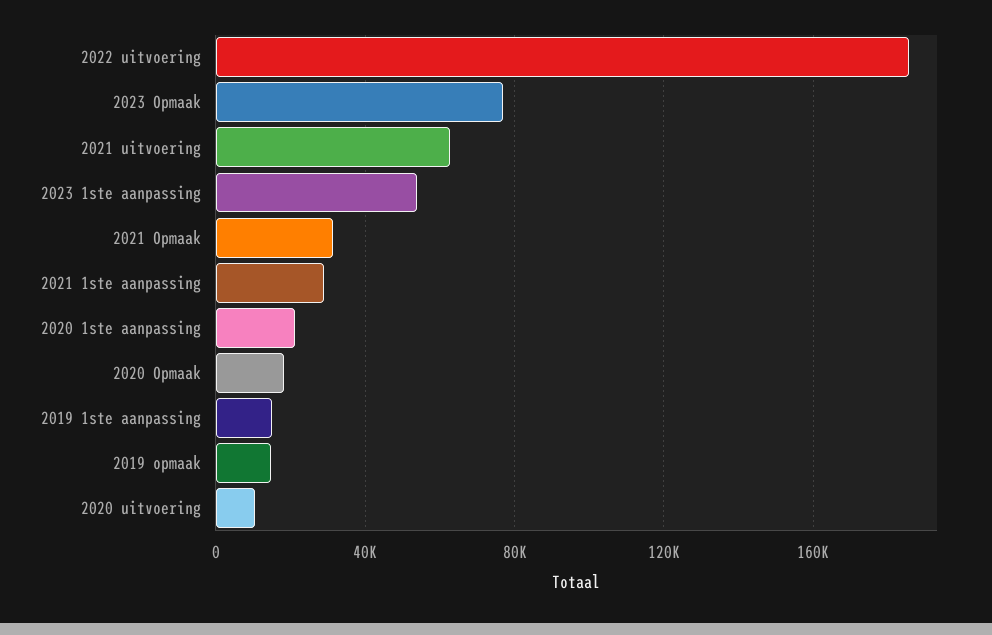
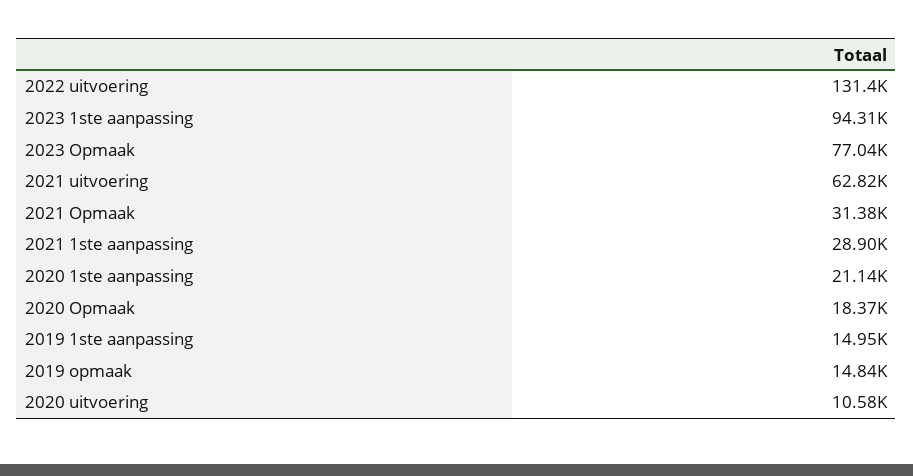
  {
-   "2022 uitvoering": 185000,
+   "2022 uitvoering": 131400,
    "2023 Opmaak": 77040,
    "2021 uitvoering": 62820,
-   "2023 1ste aanpassing": 55000,
+   "2023 1ste aanpassing": 94310,
    "2021 Opmaak": 31380,
    "2021 1ste aanpassing": 28900,
    "2020 1ste aanpassing": 21140,
    "2020 Opmaak": 18370,
    "2019 1ste aanpassing": 14950,
    "2019 opmaak": 14840,
    "2020 uitvoering": 10580
  }

